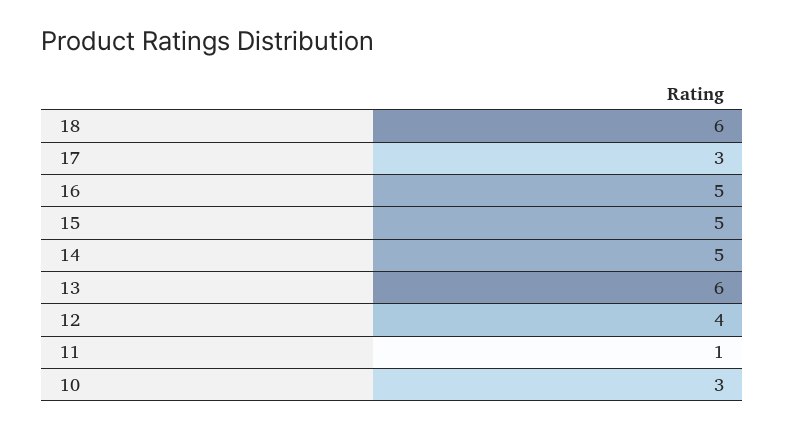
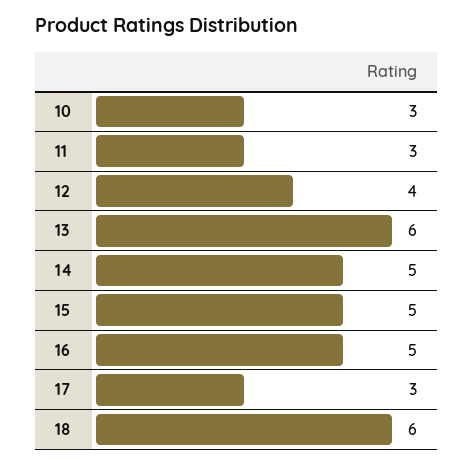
  {
    "18": 6,
    "17": 3,
    "16": 5,
    "15": 5,
    "14": 5,
    "13": 6,
    "12": 4,
-   "11": 1,
+   "11": 3,
    "10": 3
  }

